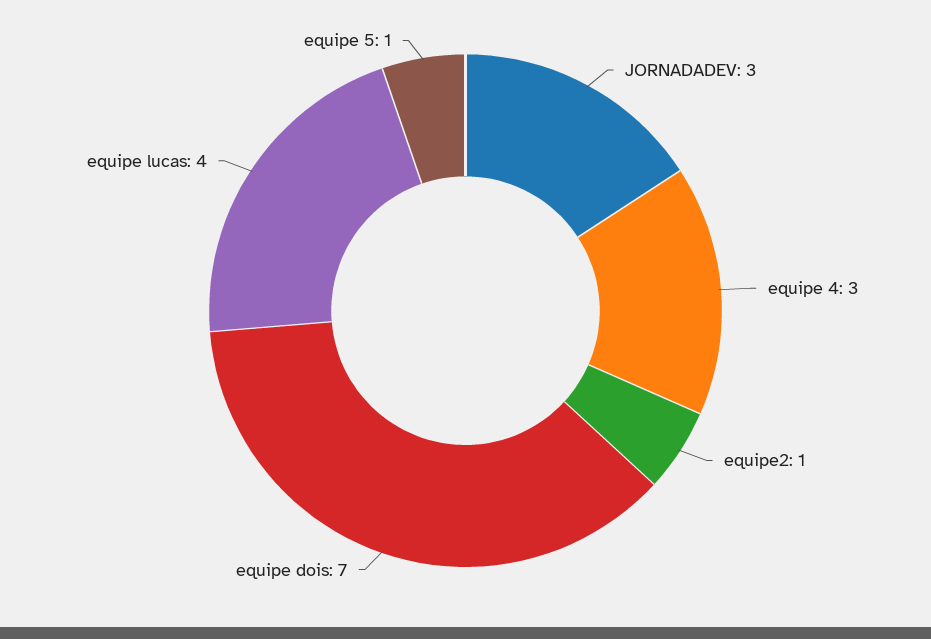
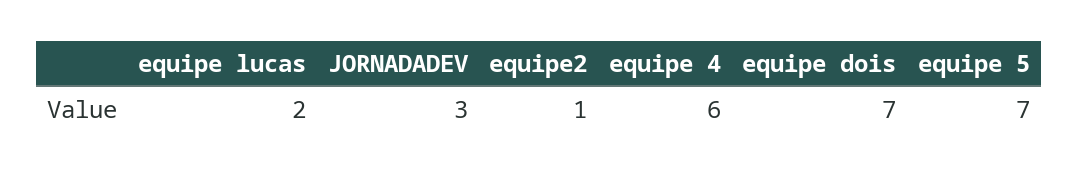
  {
    "JORNADADEV": 3,
-   "equipe 4": 3,
+   "equipe 4": 6,
    "equipe2": 1,
    "equipe dois": 7,
-   "equipe lucas": 4,
+   "equipe lucas": 2,
-   "equipe 5": 1
+   "equipe 5": 7
  }

